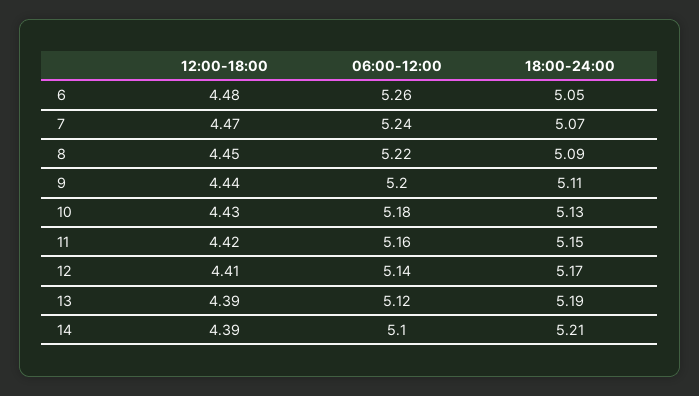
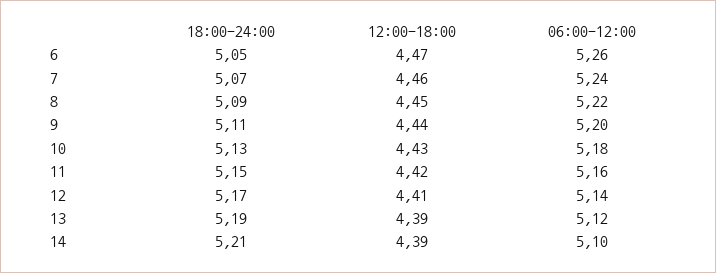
  {
    "12:00-18:00": {
-     "6": 4.48,
+     "6": 4.47,
-     "7": 4.47,
+     "7": 4.46,
      "8": 4.45,
      "9": 4.44,
      "10": 4.43,
      "11": 4.42,
      "12": 4.41,
      "13": 4.39,
      "14": 4.39
    },
    "06:00-12:00": {
      "6": 5.26,
      "7": 5.24,
      "8": 5.22,
      "9": 5.2,
      "10": 5.18,
      "11": 5.16,
      "12": 5.14,
      "13": 5.12,
      "14": 5.1
    },
    "18:00-24:00": {
      "6": 5.05,
      "7": 5.07,
      "8": 5.09,
      "9": 5.11,
      "10": 5.13,
      "11": 5.15,
      "12": 5.17,
      "13": 5.19,
      "14": 5.21
    }
  }

